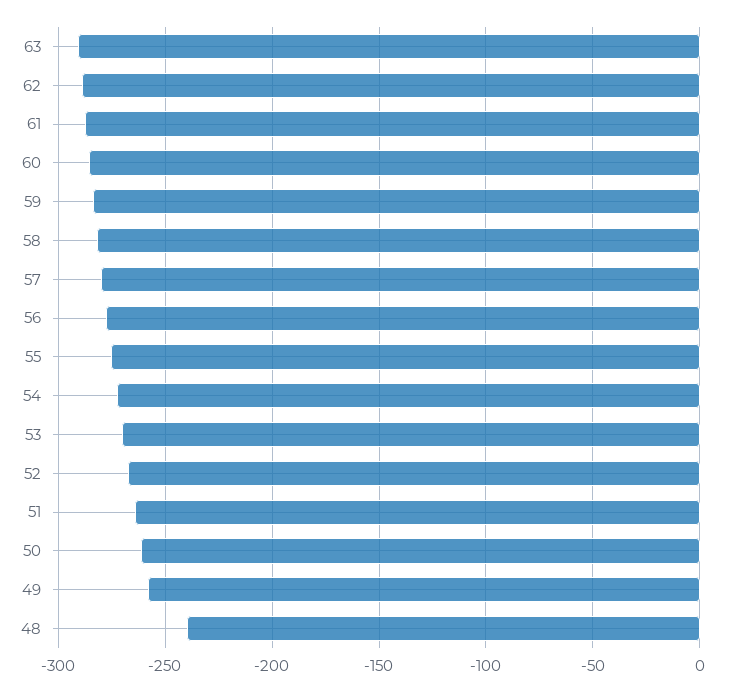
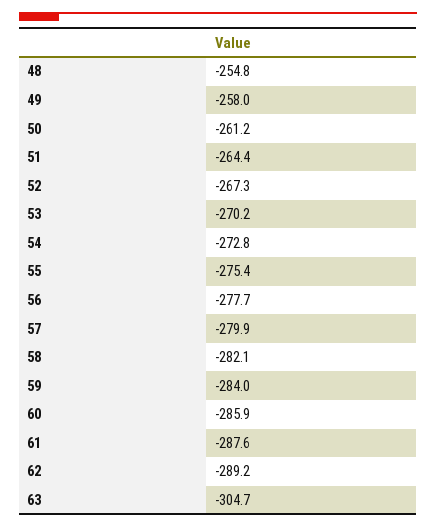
  {
-   "63": -290,
+   "63": -304.7,
    "62": -289.2,
    "61": -287.6,
    "60": -285.9,
    "59": -284,
    "58": -282.1,
    "57": -279.9,
    "56": -277.7,
    "55": -275.4,
    "54": -272.8,
    "53": -270.2,
    "52": -267.3,
    "51": -264.4,
    "50": -261.2,
    "49": -258,
-   "48": -240
+   "48": -254.8
  }

